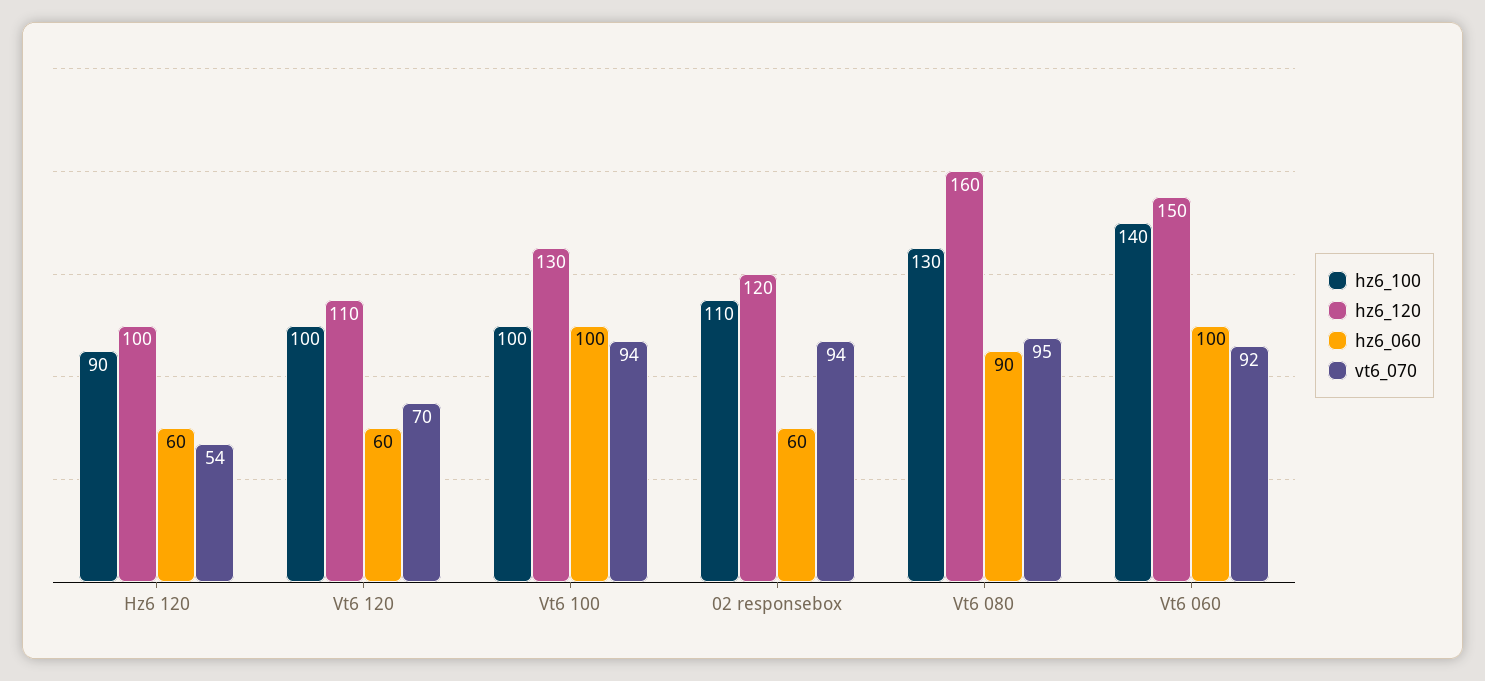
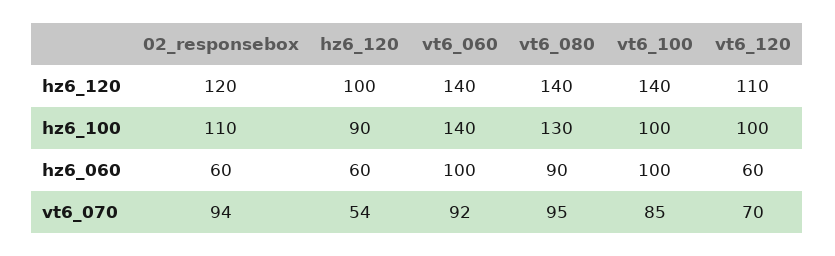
  {
    "hz6_100": {
      "Hz6 120": 90,
      "Vt6 120": 100,
      "Vt6 100": 100,
      "02 responsebox": 110,
      "Vt6 080": 130,
      "Vt6 060": 140
    },
    "hz6_120": {
      "Hz6 120": 100,
      "Vt6 120": 110,
-     "Vt6 100": 130,
+     "Vt6 100": 140,
      "02 responsebox": 120,
-     "Vt6 080": 160,
+     "Vt6 080": 140,
-     "Vt6 060": 150
+     "Vt6 060": 140
    },
    "hz6_060": {
      "Hz6 120": 60,
      "Vt6 120": 60,
      "Vt6 100": 100,
      "02 responsebox": 60,
      "Vt6 080": 90,
      "Vt6 060": 100
    },
    "vt6_070": {
      "Hz6 120": 54,
      "Vt6 120": 70,
-     "Vt6 100": 94,
+     "Vt6 100": 85,
      "02 responsebox": 94,
      "Vt6 080": 95,
      "Vt6 060": 92
    }
  }

